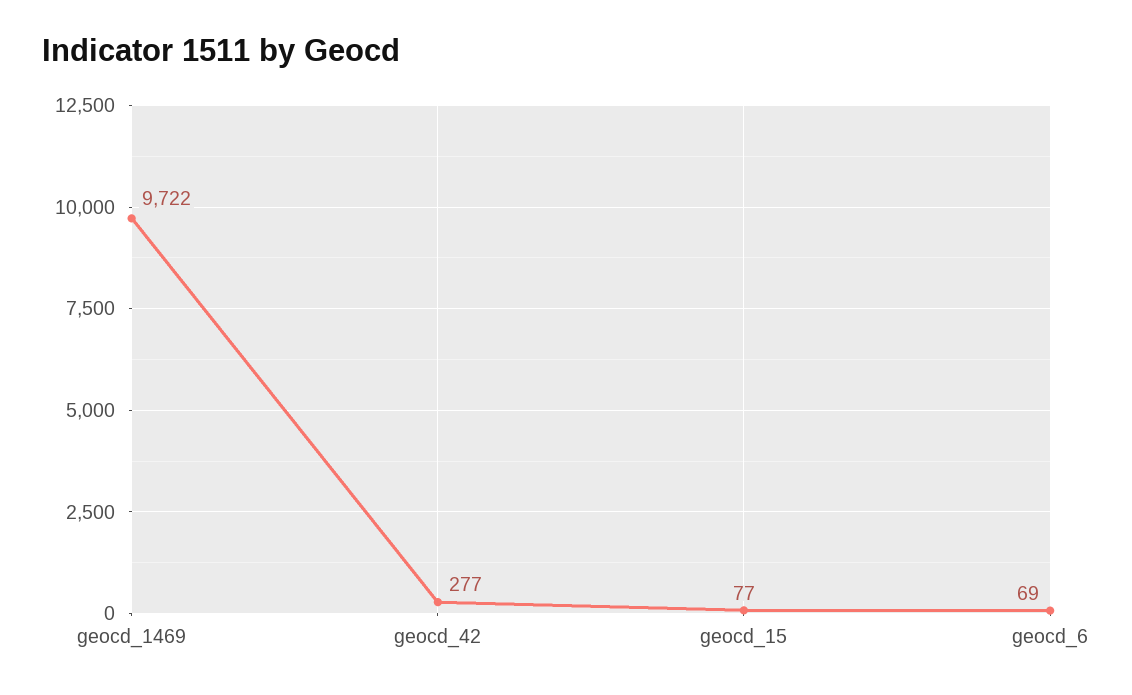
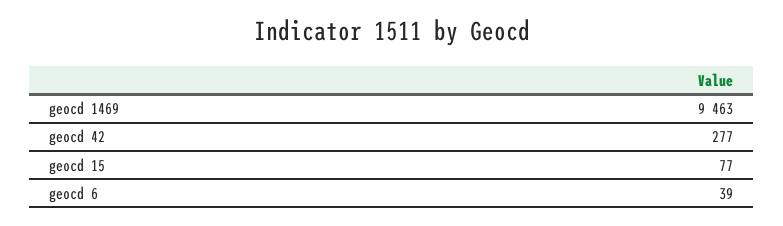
  {
-   "geocd_1469": 9722,
+   "geocd_1469": 9463,
    "geocd_42": 277,
    "geocd_15": 77,
-   "geocd_6": 69
+   "geocd_6": 39
  }

